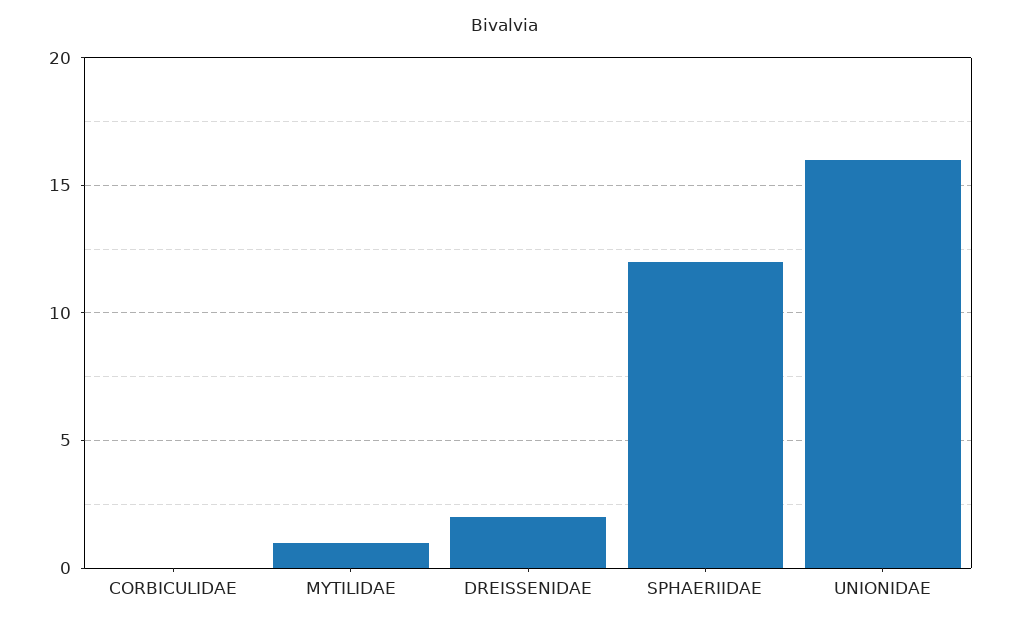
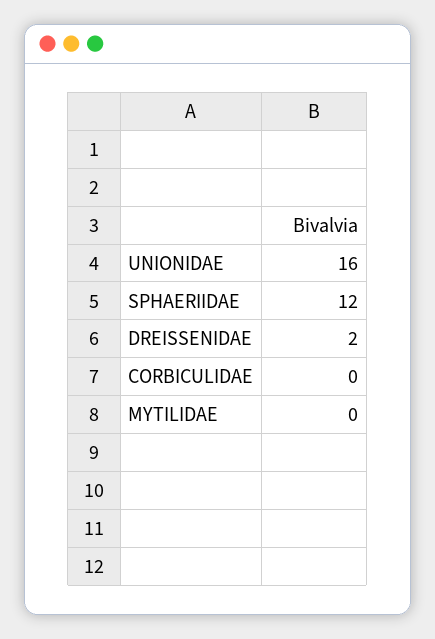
  {
    "CORBICULIDAE": 0,
-   "MYTILIDAE": 1,
+   "MYTILIDAE": 0,
    "DREISSENIDAE": 2,
    "SPHAERIIDAE": 12,
    "UNIONIDAE": 16
  }

